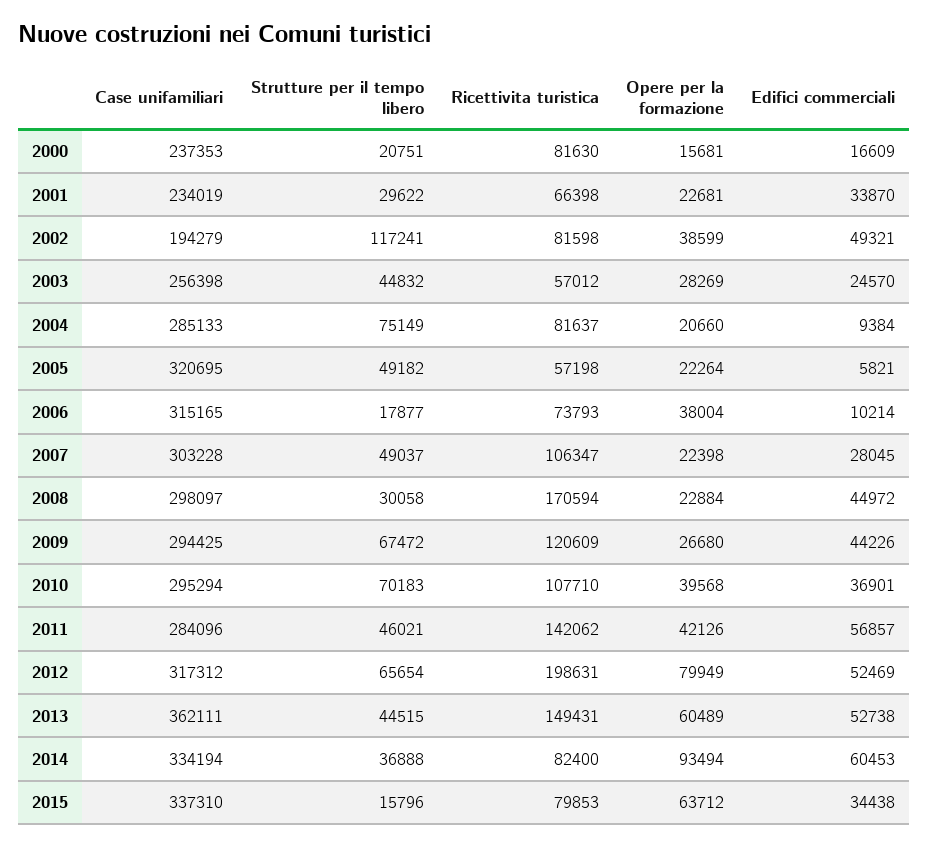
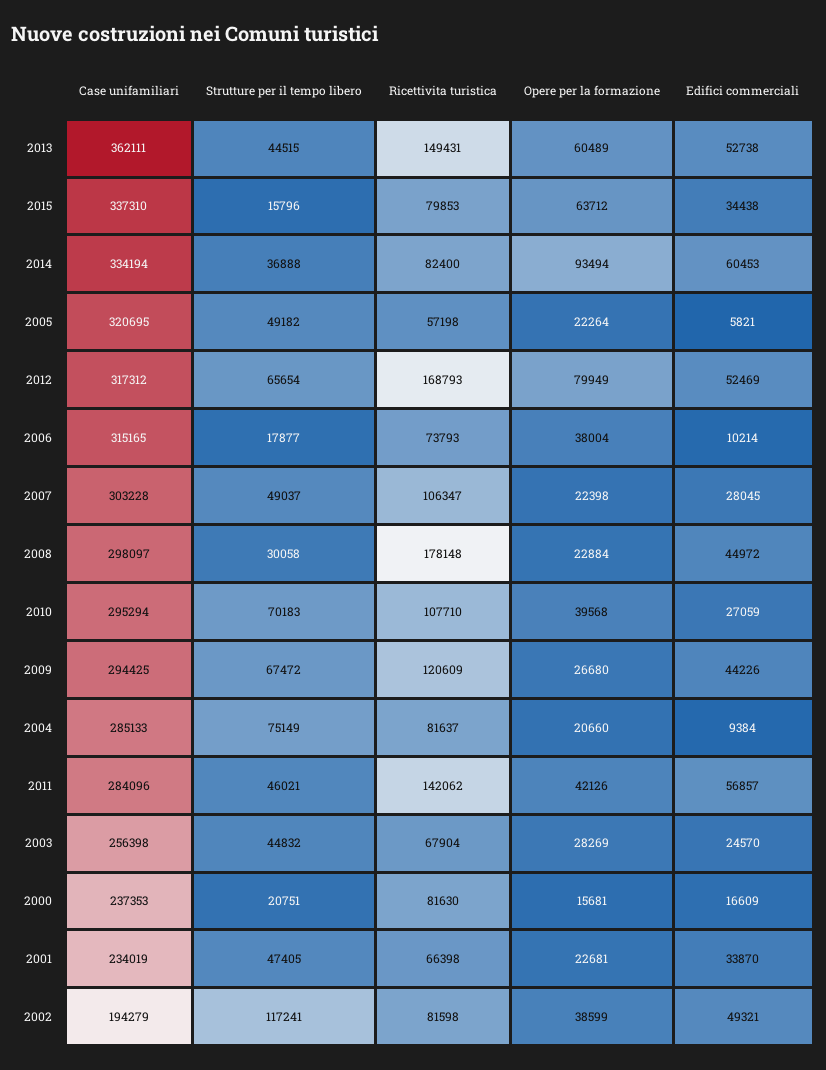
  {
    "Case unifamiliari": {
      "2000": 237353,
      "2001": 234019,
      "2002": 194279,
      "2003": 256398,
      "2004": 285133,
      "2005": 320695,
      "2006": 315165,
      "2007": 303228,
      "2008": 298097,
      "2009": 294425,
      "2010": 295294,
      "2011": 284096,
      "2012": 317312,
      "2013": 362111,
      "2014": 334194,
      "2015": 337310
    },
    "Strutture per il tempo libero": {
      "2000": 20751,
-     "2001": 29622,
+     "2001": 47405,
      "2002": 117241,
      "2003": 44832,
      "2004": 75149,
      "2005": 49182,
      "2006": 17877,
      "2007": 49037,
      "2008": 30058,
      "2009": 67472,
      "2010": 70183,
      "2011": 46021,
      "2012": 65654,
      "2013": 44515,
      "2014": 36888,
      "2015": 15796
    },
    "Ricettivita turistica": {
      "2000": 81630,
      "2001": 66398,
      "2002": 81598,
-     "2003": 57012,
+     "2003": 67904,
      "2004": 81637,
      "2005": 57198,
      "2006": 73793,
      "2007": 106347,
-     "2008": 170594,
+     "2008": 178148,
      "2009": 120609,
      "2010": 107710,
      "2011": 142062,
-     "2012": 198631,
+     "2012": 168793,
      "2013": 149431,
      "2014": 82400,
      "2015": 79853
    },
    "Opere per la formazione": {
      "2000": 15681,
      "2001": 22681,
      "2002": 38599,
      "2003": 28269,
      "2004": 20660,
      "2005": 22264,
      "2006": 38004,
      "2007": 22398,
      "2008": 22884,
      "2009": 26680,
      "2010": 39568,
      "2011": 42126,
      "2012": 79949,
      "2013": 60489,
      "2014": 93494,
      "2015": 63712
    },
    "Edifici commerciali": {
      "2000": 16609,
      "2001": 33870,
      "2002": 49321,
      "2003": 24570,
      "2004": 9384,
      "2005": 5821,
      "2006": 10214,
      "2007": 28045,
      "2008": 44972,
      "2009": 44226,
-     "2010": 36901,
+     "2010": 27059,
      "2011": 56857,
      "2012": 52469,
      "2013": 52738,
      "2014": 60453,
      "2015": 34438
    }
  }

